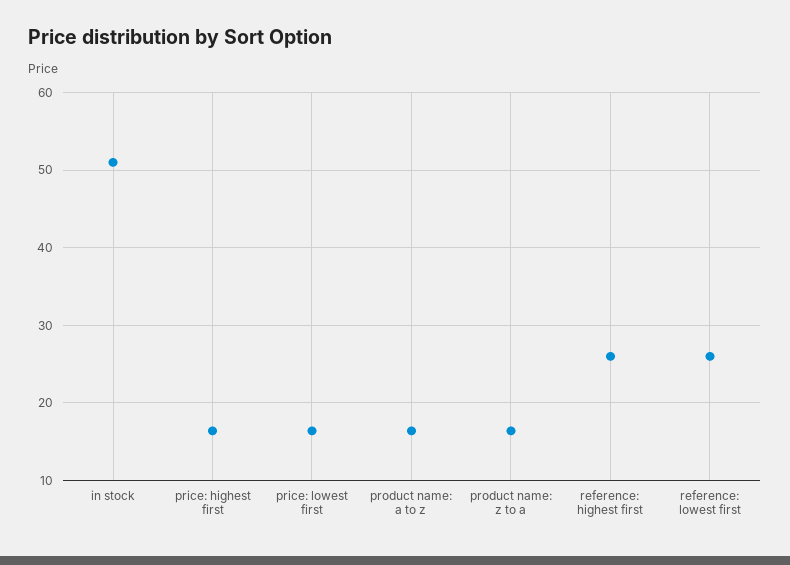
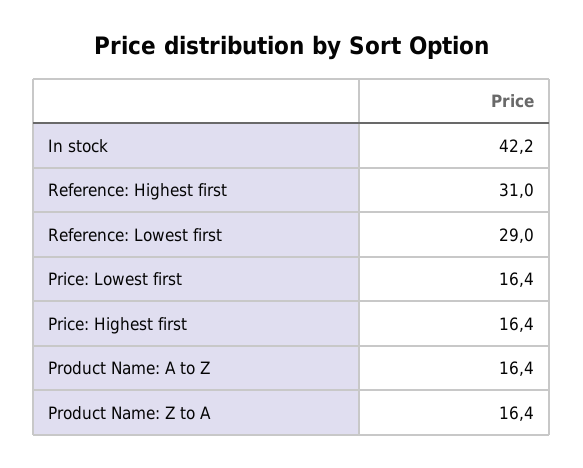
  {
-   "in stock": 51,
+   "in stock": 42.2,
    "price: highest first": 16.4,
    "price: lowest first": 16.4,
    "product name: a to z": 16.4,
    "product name: z to a": 16.4,
-   "reference: highest first": 26,
+   "reference: highest first": 31,
-   "reference: lowest first": 26
+   "reference: lowest first": 29
  }

